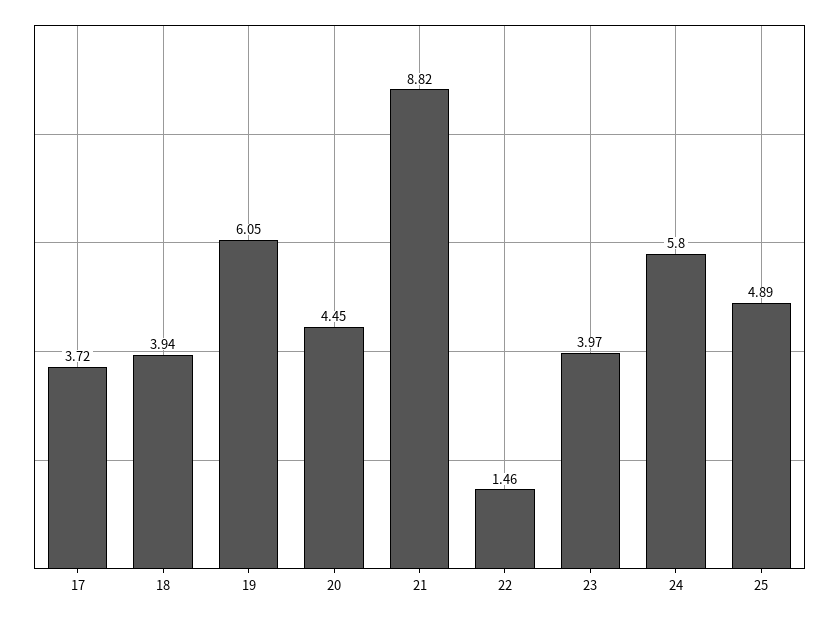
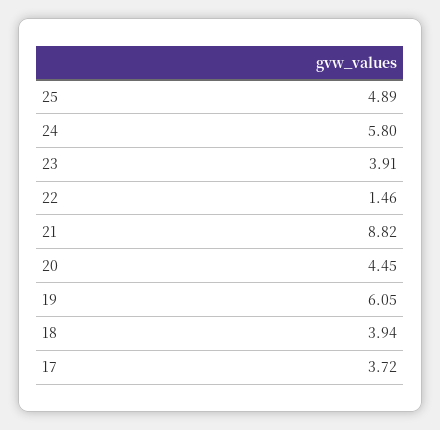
  {
    "17": 3.72,
    "18": 3.94,
    "19": 6.05,
    "20": 4.45,
    "21": 8.82,
    "22": 1.46,
-   "23": 3.97,
+   "23": 3.91,
    "24": 5.8,
    "25": 4.89
  }

